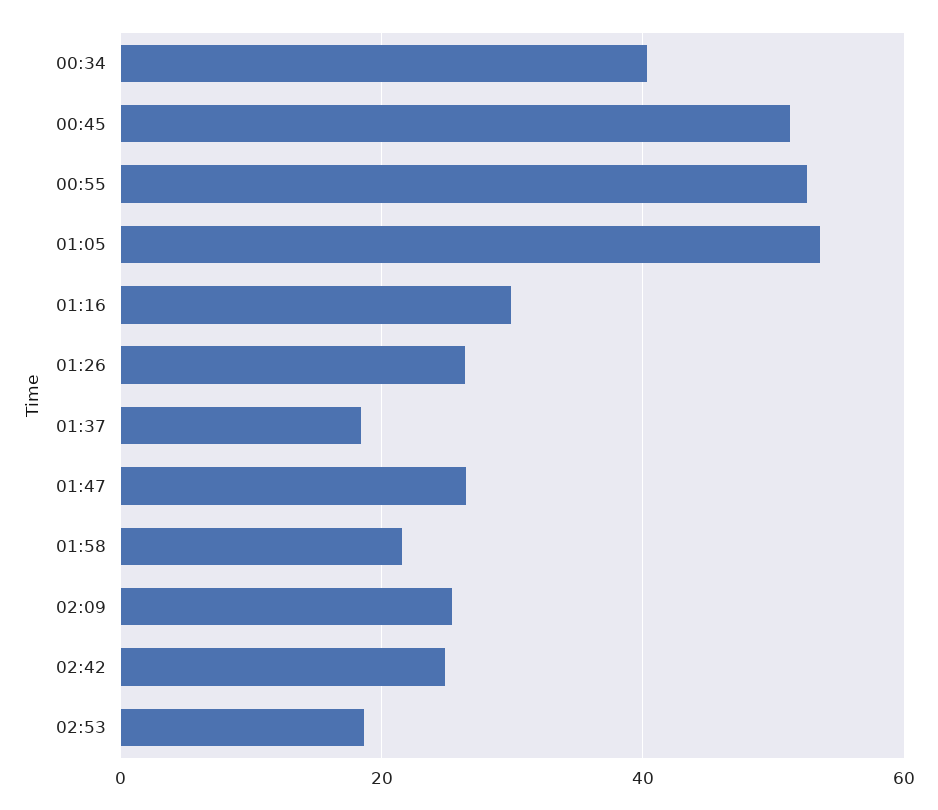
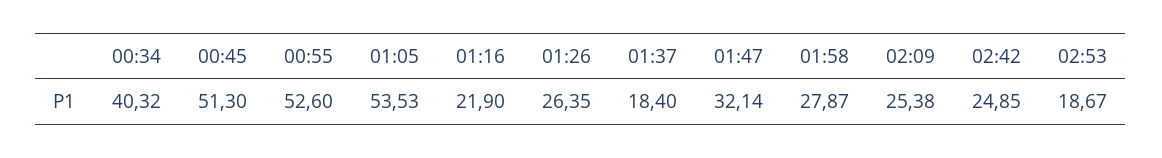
  {
    "00:34": 40.32,
    "00:45": 51.3,
    "00:55": 52.6,
    "01:05": 53.53,
-   "01:16": 30,
+   "01:16": 21.9,
    "01:26": 26.35,
    "01:37": 18.4,
-   "01:47": 26,
+   "01:47": 32.14,
-   "01:58": 22,
+   "01:58": 27.87,
    "02:09": 25.38,
    "02:42": 24.85,
    "02:53": 18.67
  }

